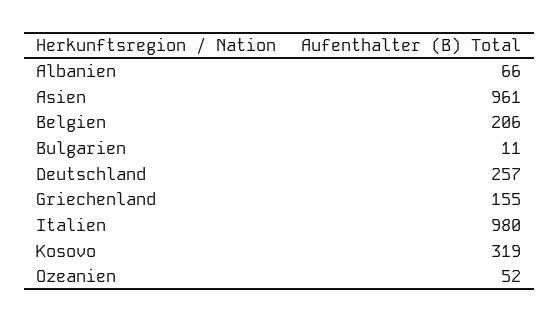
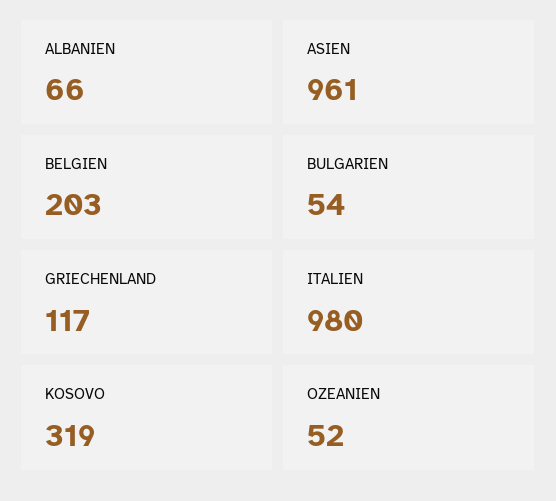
  {
    "Albanien": 66,
    "Asien": 961,
-   "Belgien": 206,
+   "Belgien": 203,
-   "Bulgarien": 11,
+   "Bulgarien": 54,
-   "Deutschland": 257,
-   "Griechenland": 155,
+   "Griechenland": 117,
    "Italien": 980,
    "Kosovo": 319,
    "Ozeanien": 52
  }

